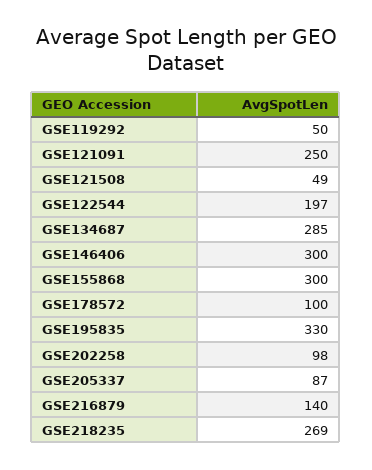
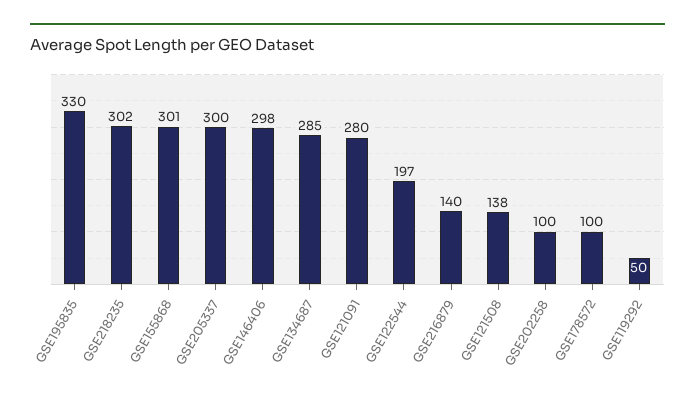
  {
    "GSE119292": 50,
-   "GSE121091": 250,
+   "GSE121091": 280,
-   "GSE121508": 49,
+   "GSE121508": 138,
    "GSE122544": 197,
    "GSE134687": 285,
-   "GSE146406": 300,
+   "GSE146406": 298,
-   "GSE155868": 300,
+   "GSE155868": 301,
    "GSE178572": 100,
    "GSE195835": 330,
-   "GSE202258": 98,
+   "GSE202258": 100,
-   "GSE205337": 87,
+   "GSE205337": 300,
    "GSE216879": 140,
-   "GSE218235": 269
+   "GSE218235": 302
  }

